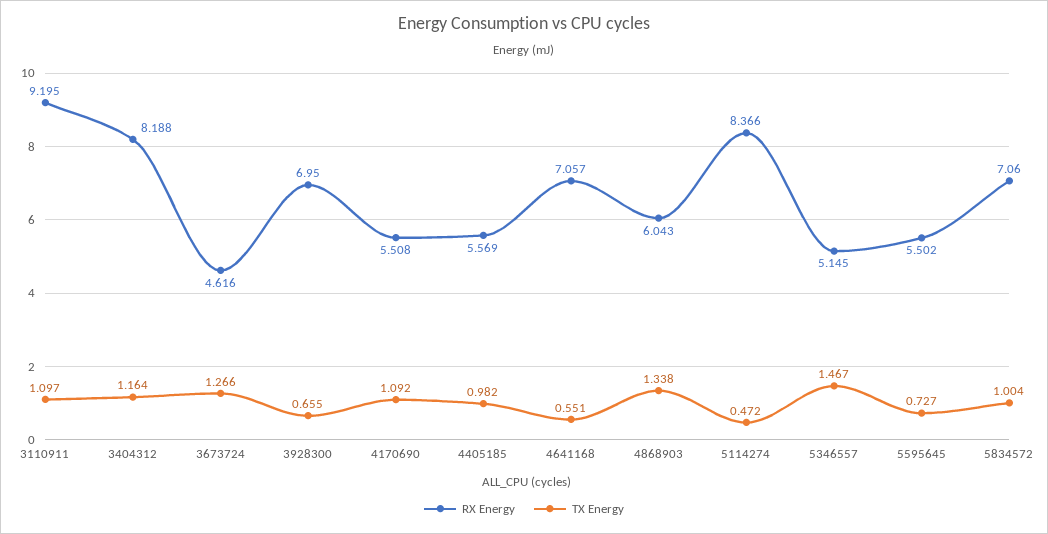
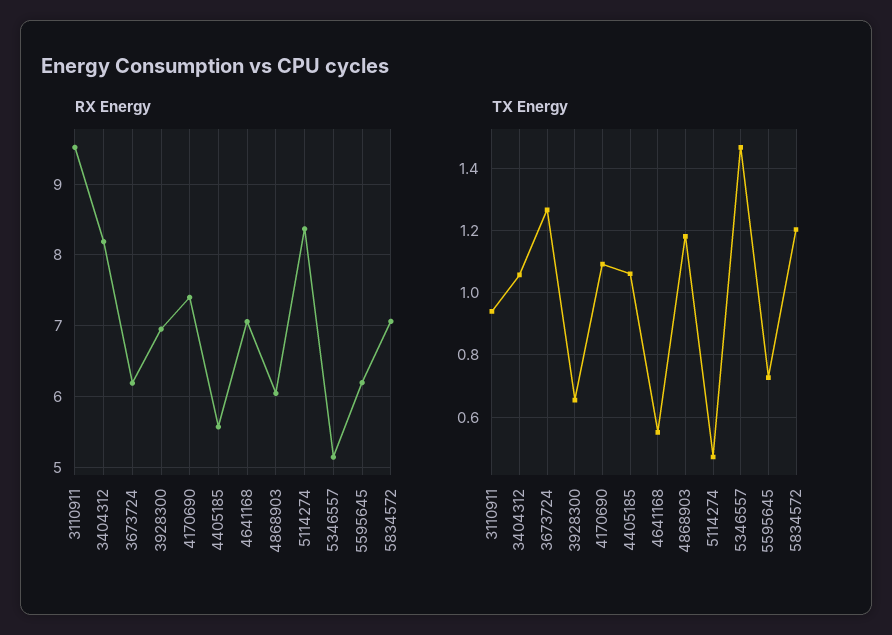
  {
    "RX Energy": {
-     "3110911": 9.195,
+     "3110911": 9.5,
      "3404312": 8.188,
-     "3673724": 4.616,
+     "3673724": 6.2,
      "3928300": 6.95,
-     "4170690": 5.508,
+     "4170690": 7.4,
      "4405185": 5.569,
      "4641168": 7.057,
      "4868903": 6.043,
      "5114274": 8.366,
      "5346557": 5.145,
-     "5595645": 5.502,
+     "5595645": 6.2,
      "5834572": 7.06
    },
    "TX Energy": {
-     "3110911": 1.097,
+     "3110911": 0.94,
-     "3404312": 1.164,
+     "3404312": 1.06,
      "3673724": 1.266,
      "3928300": 0.655,
      "4170690": 1.092,
-     "4405185": 0.982,
+     "4405185": 1.06,
      "4641168": 0.551,
-     "4868903": 1.338,
+     "4868903": 1.18,
      "5114274": 0.472,
      "5346557": 1.467,
      "5595645": 0.727,
-     "5834572": 1.004
+     "5834572": 1.2
    }
  }

